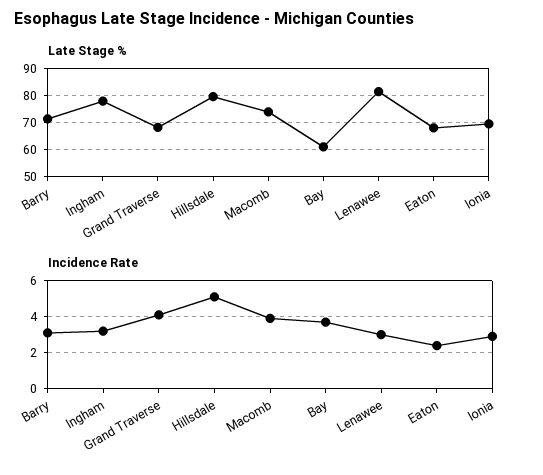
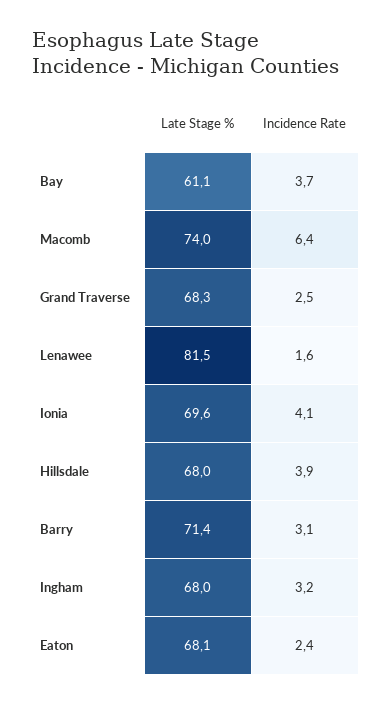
  {
    "Late Stage %": {
      "Barry": 71.4,
-     "Ingham": 77.5,
+     "Ingham": 68,
      "Grand Traverse": 68.3,
-     "Hillsdale": 80,
+     "Hillsdale": 68,
      "Macomb": 74,
      "Bay": 61.1,
      "Lenawee": 81.5,
      "Eaton": 68.1,
      "Ionia": 69.6
    },
    "Incidence Rate": {
      "Barry": 3.1,
      "Ingham": 3.2,
-     "Grand Traverse": 4,
+     "Grand Traverse": 2.5,
-     "Hillsdale": 5,
+     "Hillsdale": 3.9,
-     "Macomb": 4,
+     "Macomb": 6.4,
      "Bay": 3.7,
-     "Lenawee": 3,
+     "Lenawee": 1.6,
      "Eaton": 2.4,
-     "Ionia": 3
+     "Ionia": 4.1
    }
  }

